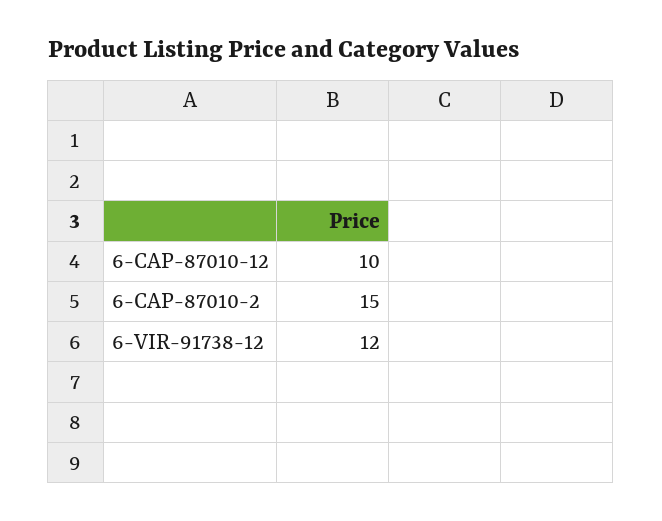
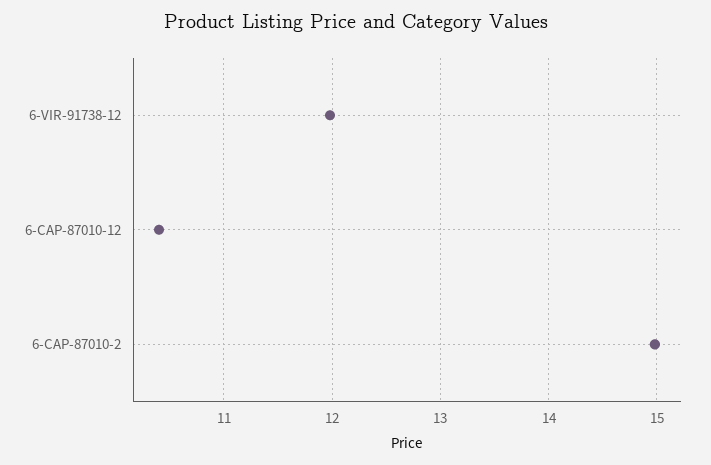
  {
-   "6-CAP-87010-12": 10,
+   "6-CAP-87010-12": 10.4,
    "6-CAP-87010-2": 15,
    "6-VIR-91738-12": 12
  }

